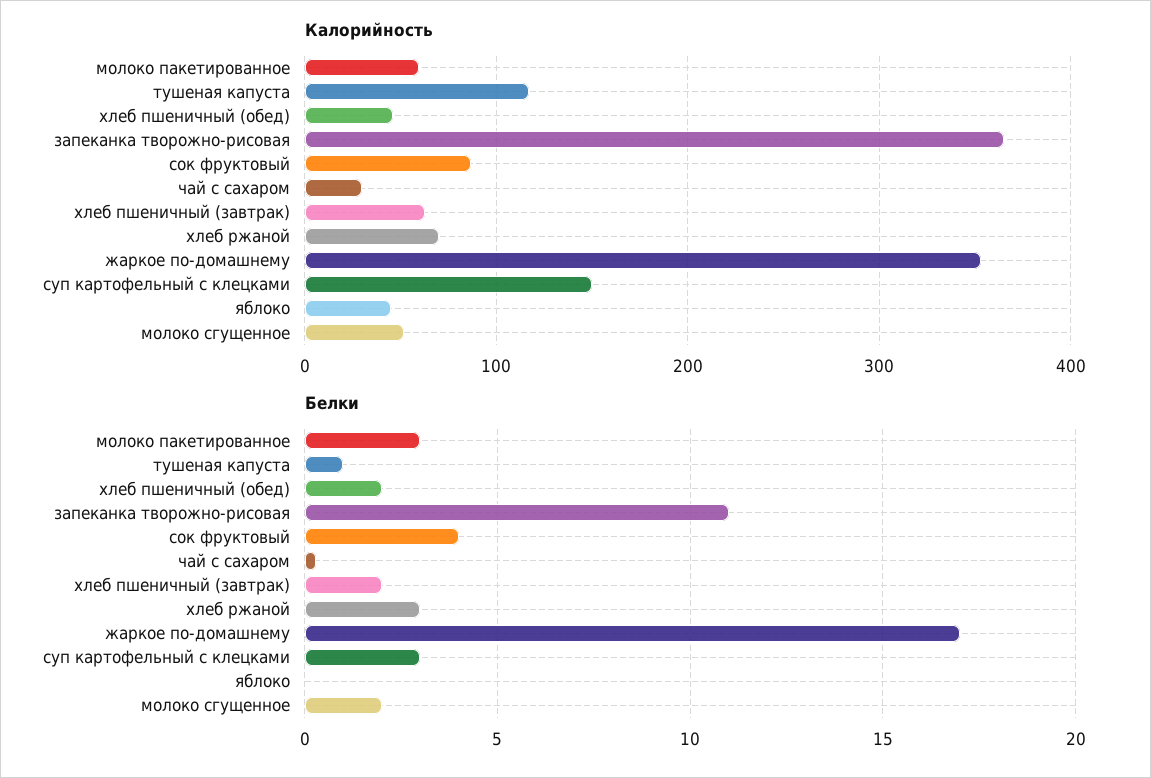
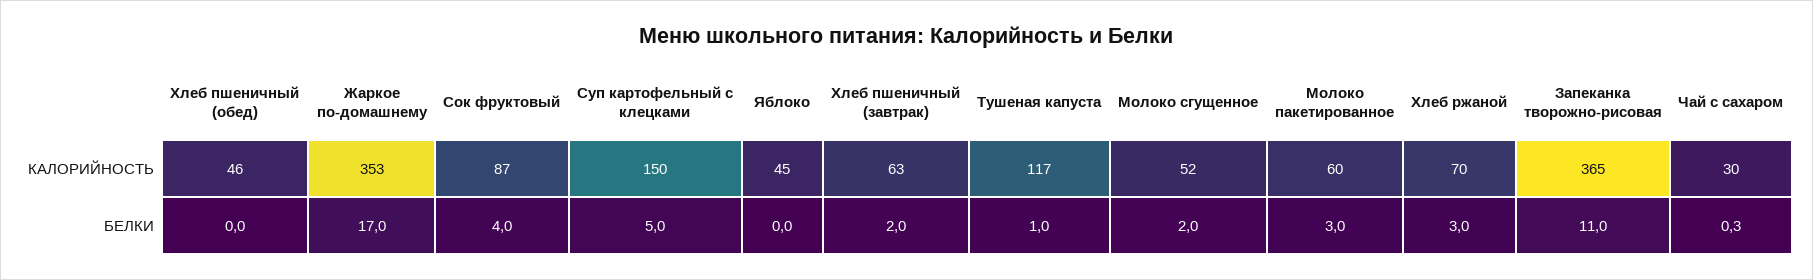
  {
    "Калорийность": {
      "молоко пакетированное": 60,
      "тушеная капуста": 117,
      "хлеб пшеничный (обед)": 46,
      "запеканка творожно-рисовая": 365,
      "сок фруктовый": 87,
      "чай с сахаром": 30,
      "хлеб пшеничный (завтрак)": 63,
      "хлеб ржаной": 70,
      "жаркое по-домашнему": 353,
      "суп картофельный с клецками": 150,
      "яблоко": 45,
      "молоко сгущенное": 52
    },
    "Белки": {
      "молоко пакетированное": 3,
      "тушеная капуста": 1,
-     "хлеб пшеничный (обед)": 2,
+     "хлеб пшеничный (обед)": 0,
      "запеканка творожно-рисовая": 11,
      "сок фруктовый": 4,
      "чай с сахаром": 0.3,
      "хлеб пшеничный (завтрак)": 2,
      "хлеб ржаной": 3,
      "жаркое по-домашнему": 17,
-     "суп картофельный с клецками": 3,
+     "суп картофельный с клецками": 5,
      "яблоко": 0,
      "молоко сгущенное": 2
    }
  }

